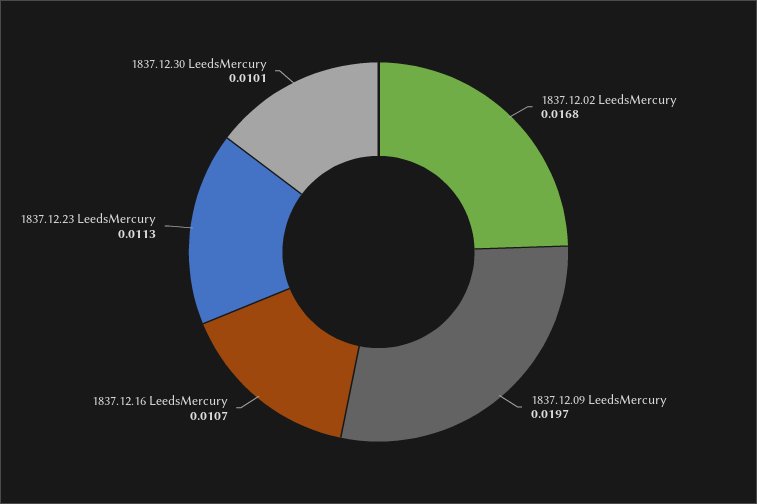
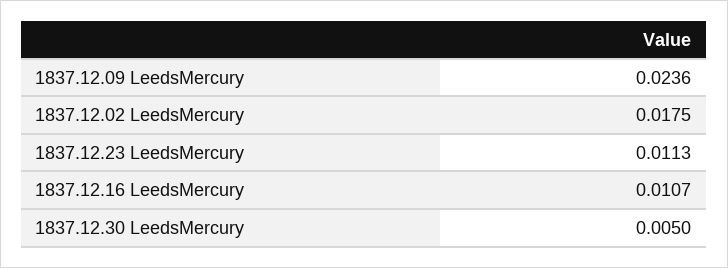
  {
-   "1837.12.02 LeedsMercury": 0.0168,
+   "1837.12.02 LeedsMercury": 0.0175,
-   "1837.12.09 LeedsMercury": 0.0197,
+   "1837.12.09 LeedsMercury": 0.0236,
    "1837.12.16 LeedsMercury": 0.0107,
    "1837.12.23 LeedsMercury": 0.0113,
-   "1837.12.30 LeedsMercury": 0.0101
+   "1837.12.30 LeedsMercury": 0.005
  }

